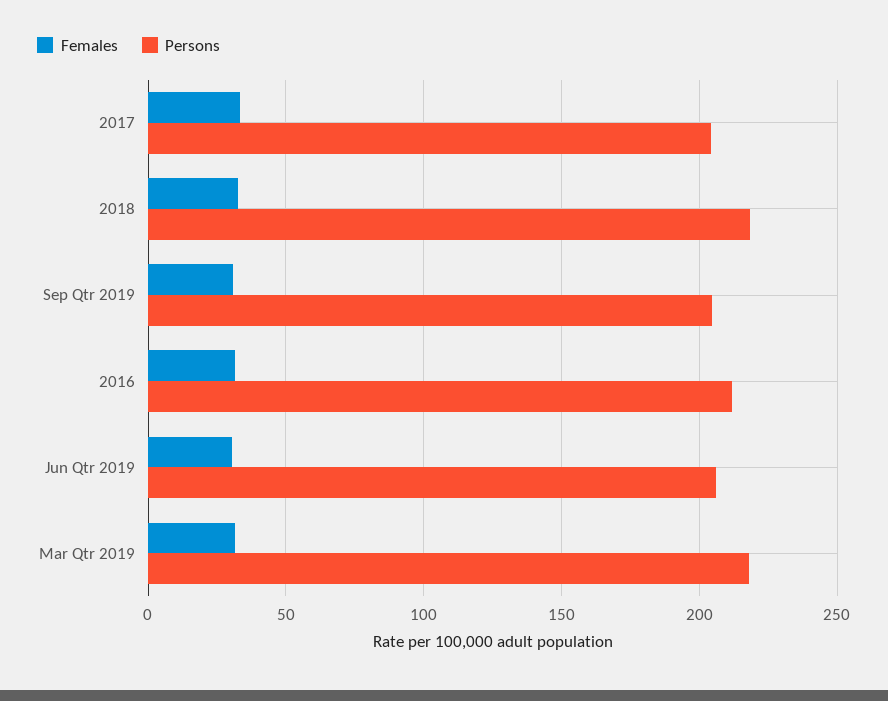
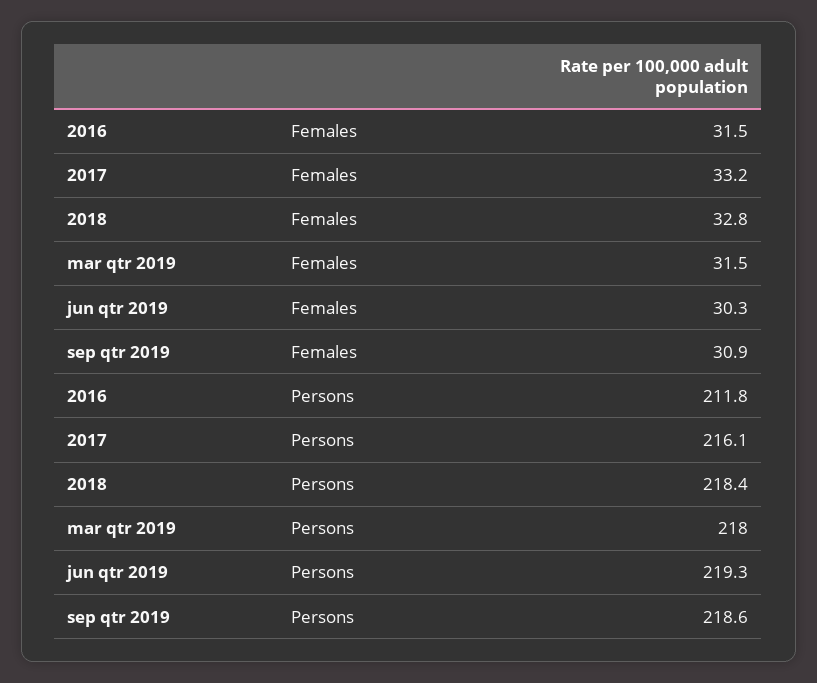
  {
    "Females": {
      "2017": 33.2,
      "2018": 32.8,
      "Sep Qtr 2019": 30.9,
      "2016": 31.5,
      "Jun Qtr 2019": 30.3,
      "Mar Qtr 2019": 31.5
    },
    "Persons": {
-     "2017": 205,
+     "2017": 216.1,
      "2018": 218.4,
-     "Sep Qtr 2019": 205,
+     "Sep Qtr 2019": 218.6,
      "2016": 211.8,
-     "Jun Qtr 2019": 205,
+     "Jun Qtr 2019": 219.3,
      "Mar Qtr 2019": 218
    }
  }

